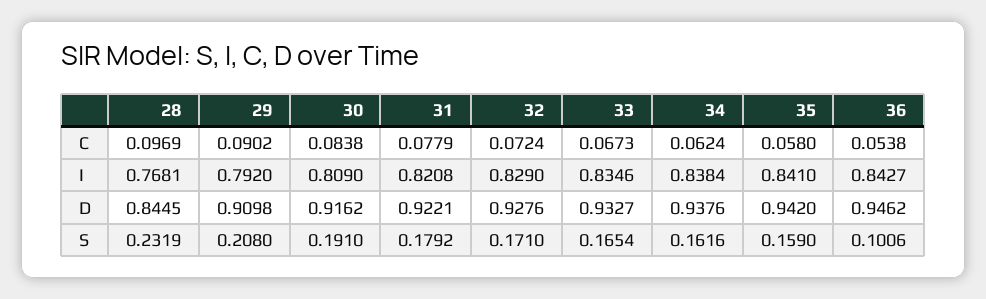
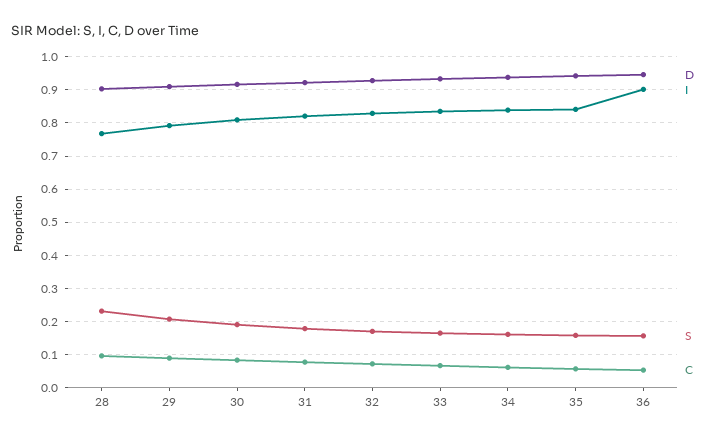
  {
    "C": {
      "28": 0.0969,
      "29": 0.0902,
      "30": 0.0838,
      "31": 0.0779,
      "32": 0.0724,
      "33": 0.0673,
      "34": 0.0624,
      "35": 0.058,
      "36": 0.0538
    },
    "I": {
      "28": 0.7681,
      "29": 0.792,
      "30": 0.809,
      "31": 0.8208,
      "32": 0.829,
      "33": 0.8346,
      "34": 0.8384,
      "35": 0.841,
-     "36": 0.8427
+     "36": 0.9
    },
    "D": {
-     "28": 0.8445,
+     "28": 0.9,
      "29": 0.9098,
      "30": 0.9162,
      "31": 0.9221,
      "32": 0.9276,
      "33": 0.9327,
      "34": 0.9376,
      "35": 0.942,
      "36": 0.9462
    },
    "S": {
      "28": 0.2319,
      "29": 0.208,
      "30": 0.191,
      "31": 0.1792,
      "32": 0.171,
      "33": 0.1654,
      "34": 0.1616,
      "35": 0.159,
-     "36": 0.1006
+     "36": 0.16
    }
  }

